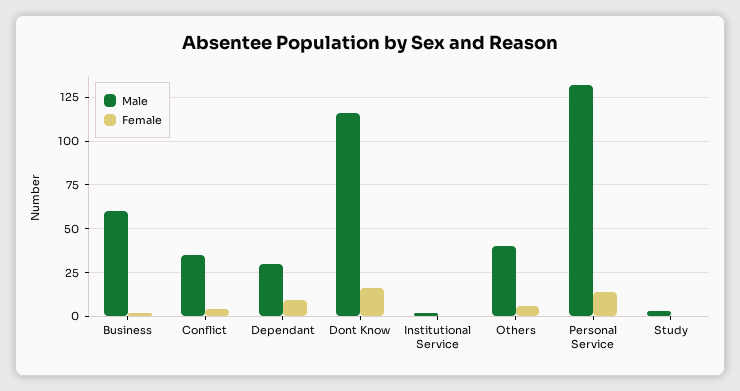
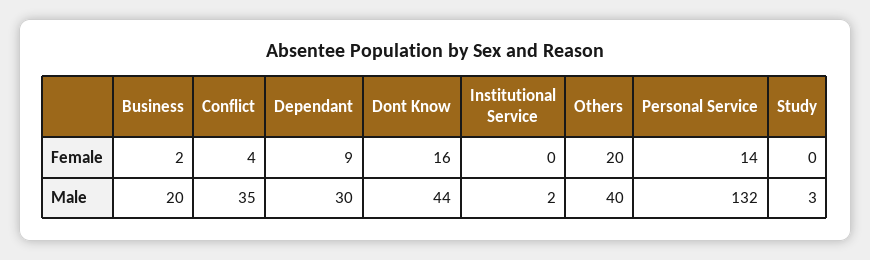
  {
    "Male": {
-     "Business": 60,
+     "Business": 20,
      "Conflict": 35,
      "Dependant": 30,
-     "Dont Know": 115,
+     "Dont Know": 44,
      "Institutional Service": 2,
      "Others": 40,
      "Personal Service": 132,
      "Study": 3
    },
    "Female": {
      "Business": 2,
      "Conflict": 4,
      "Dependant": 9,
      "Dont Know": 16,
      "Institutional Service": 0,
-     "Others": 5,
+     "Others": 20,
      "Personal Service": 14,
      "Study": 0
    }
  }

